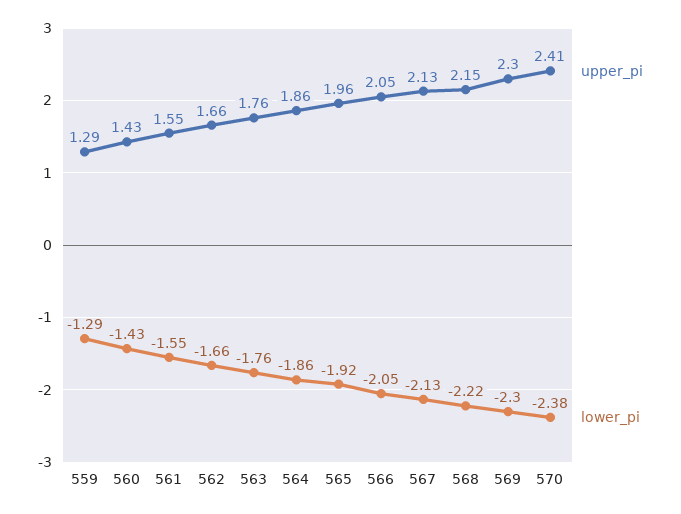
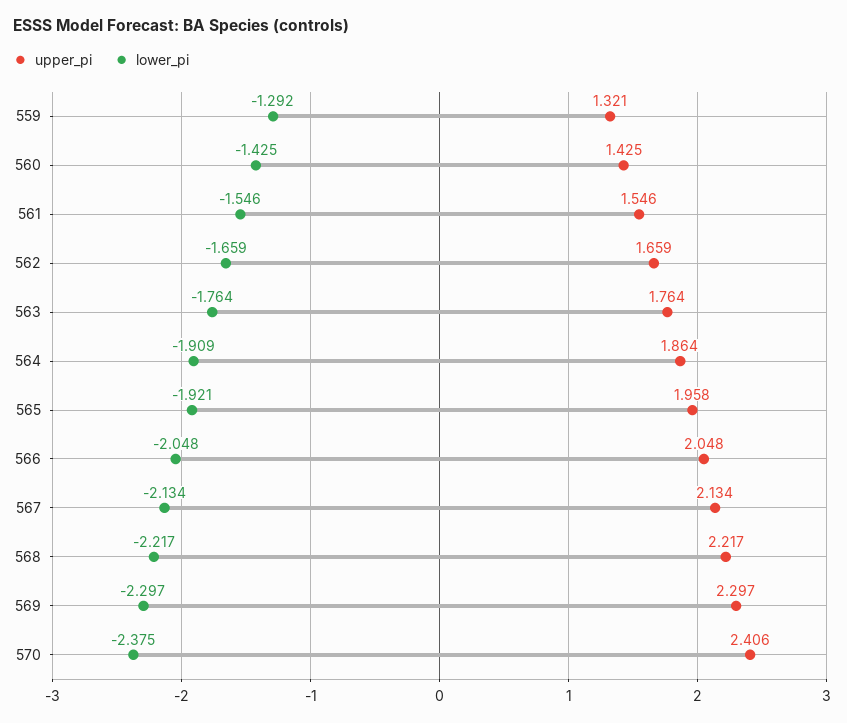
  {
    "upper_pi": {
-     "559": 1.29,
+     "559": 1.321,
      "560": 1.425,
      "561": 1.546,
      "562": 1.659,
      "563": 1.764,
      "564": 1.864,
      "565": 1.958,
      "566": 2.048,
      "567": 2.134,
-     "568": 2.15,
+     "568": 2.217,
      "569": 2.297,
      "570": 2.406
    },
    "lower_pi": {
      "559": -1.292,
      "560": -1.425,
      "561": -1.546,
      "562": -1.659,
      "563": -1.764,
-     "564": -1.86,
+     "564": -1.909,
      "565": -1.921,
      "566": -2.048,
      "567": -2.134,
      "568": -2.217,
      "569": -2.297,
      "570": -2.375
    }
  }

